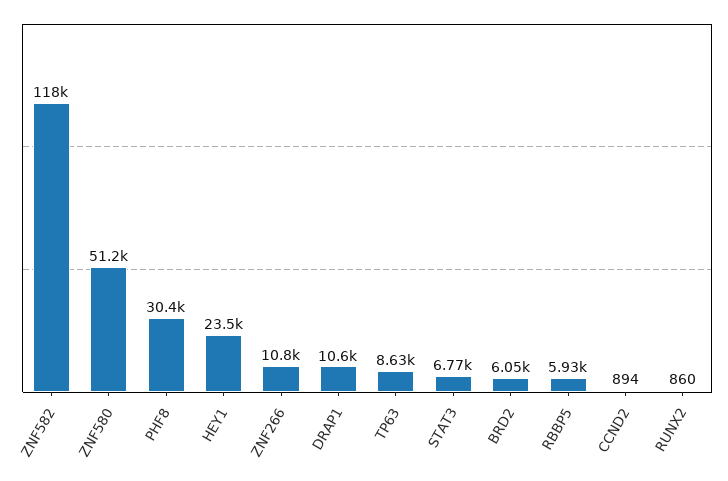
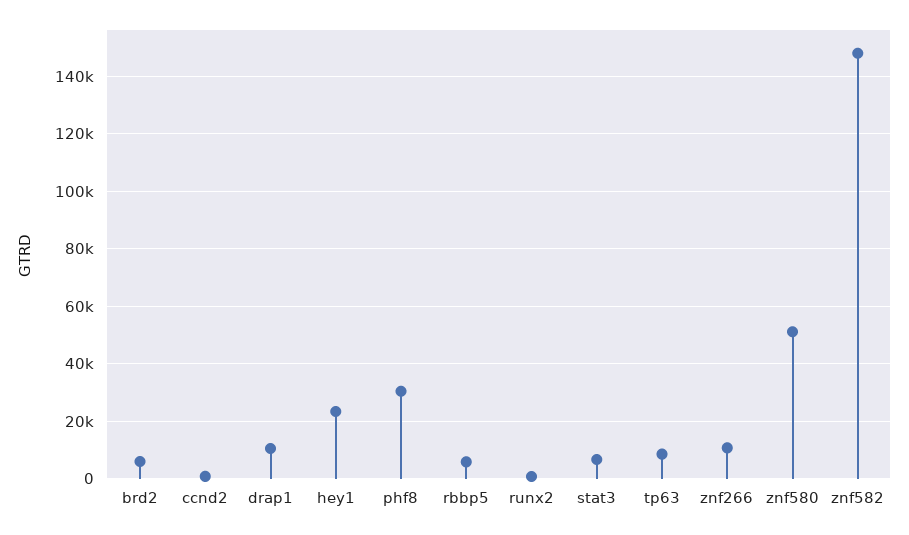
  {
-   "ZNF582": 118000,
+   "ZNF582": 147500,
    "ZNF580": 51200,
    "PHF8": 30400,
    "HEY1": 23500,
    "ZNF266": 10800,
    "DRAP1": 10600,
    "TP63": 8630,
    "STAT3": 6770,
    "BRD2": 6050,
    "RBBP5": 5930,
    "CCND2": 894,
    "RUNX2": 860
  }

